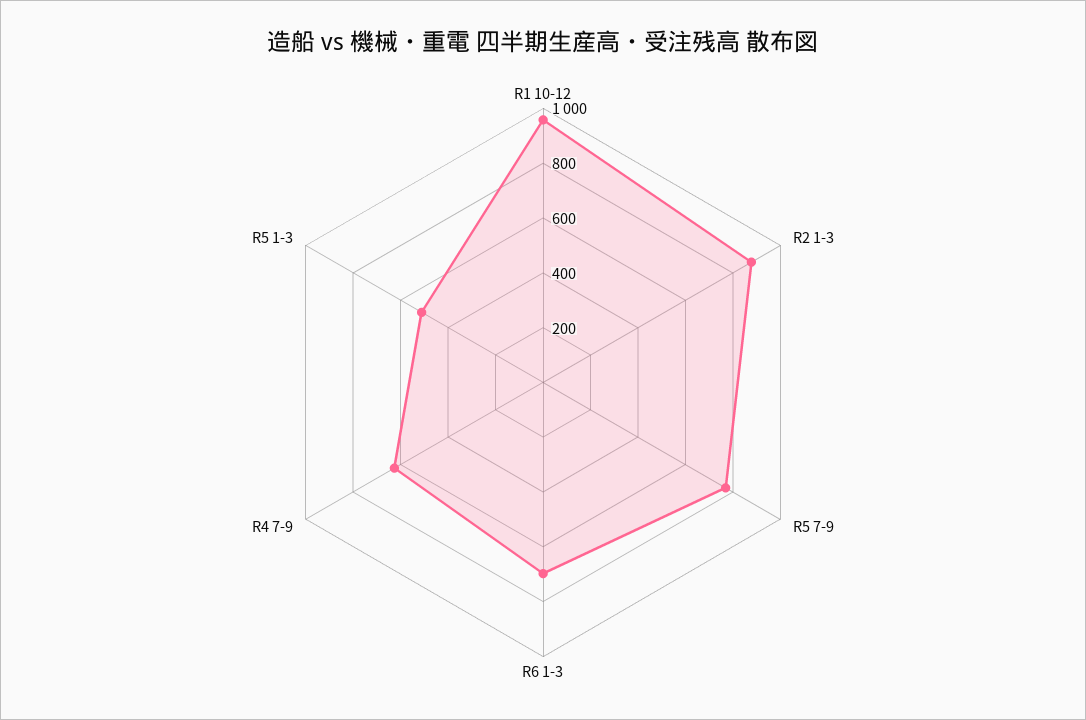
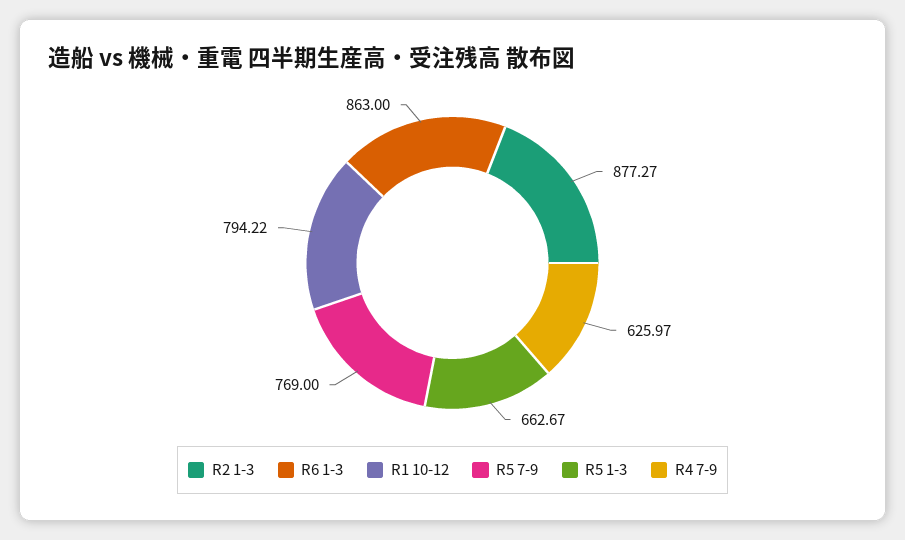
  {
-   "R1 10-12": 950,
+   "R1 10-12": 794.22,
    "R2 1-3": 877.27,
    "R5 7-9": 769,
-   "R6 1-3": 700,
+   "R6 1-3": 863,
    "R4 7-9": 625.97,
-   "R5 1-3": 500
+   "R5 1-3": 662.67
  }

